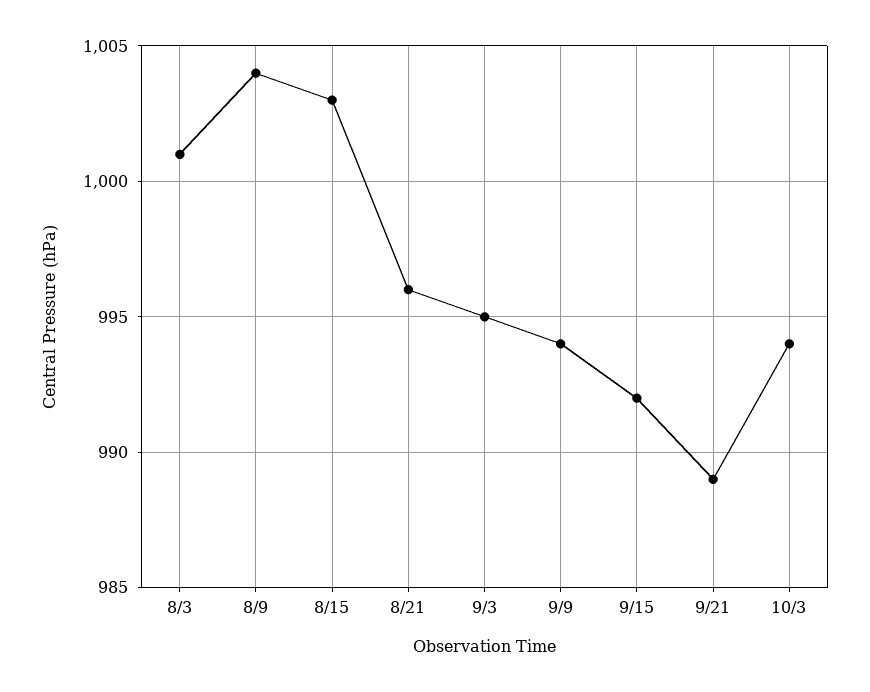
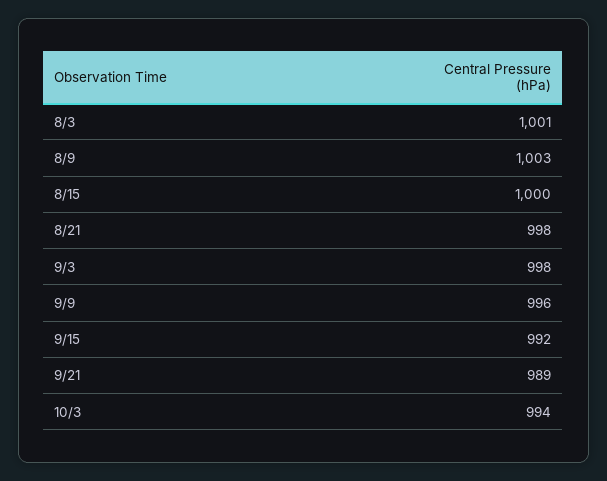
  {
    "8/3": 1001,
-   "8/9": 1004,
+   "8/9": 1003,
-   "8/15": 1003,
+   "8/15": 1000,
-   "8/21": 996,
+   "8/21": 998,
-   "9/3": 995,
+   "9/3": 998,
-   "9/9": 994,
+   "9/9": 996,
    "9/15": 992,
    "9/21": 989,
    "10/3": 994
  }

